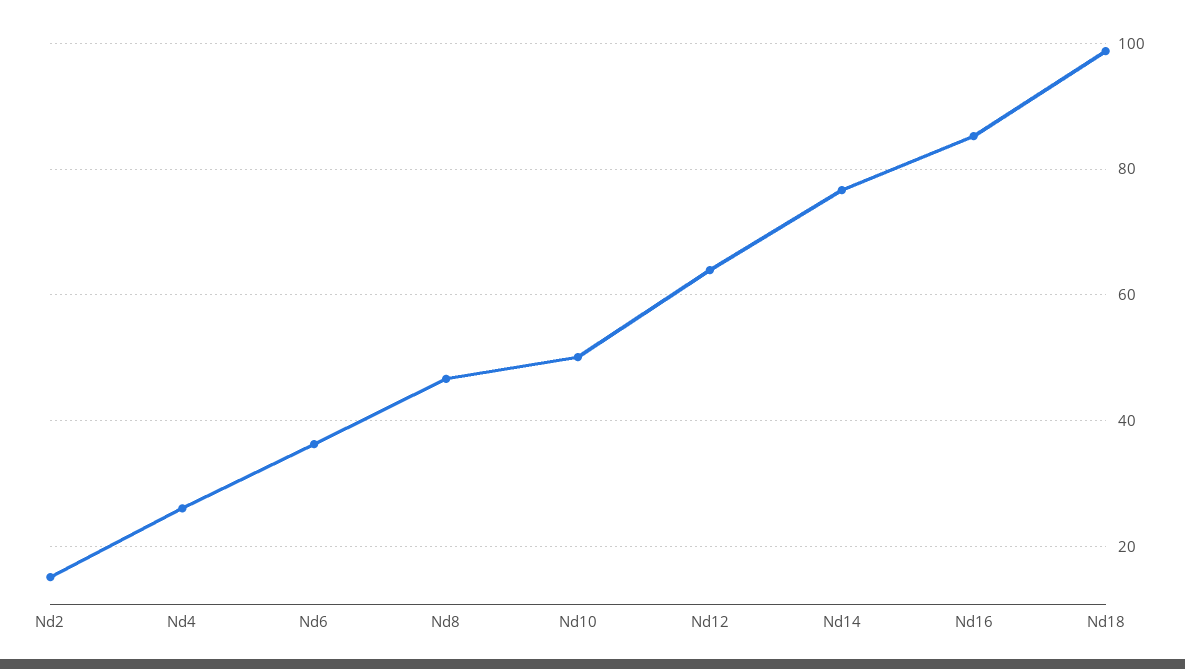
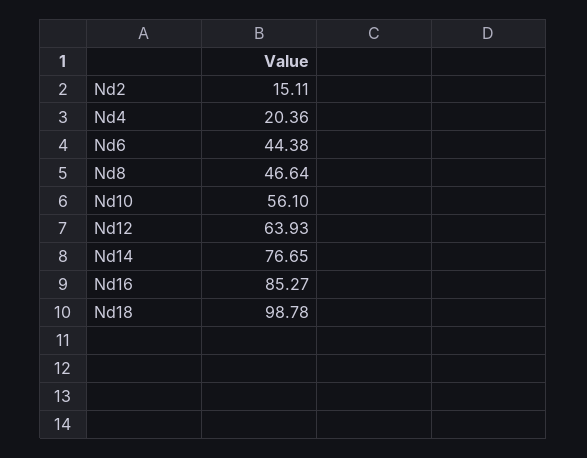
  {
    "Nd2": 15.11,
-   "Nd4": 26,
+   "Nd4": 20.36,
-   "Nd6": 36,
+   "Nd6": 44.38,
    "Nd8": 46.64,
-   "Nd10": 50,
+   "Nd10": 56.1,
    "Nd12": 63.93,
    "Nd14": 76.65,
    "Nd16": 85.27,
    "Nd18": 98.78
  }

